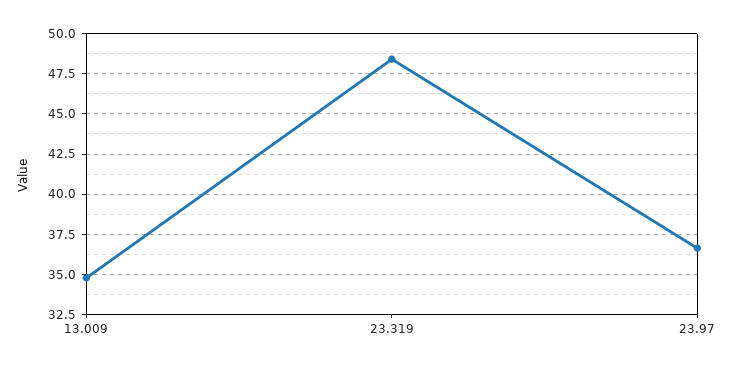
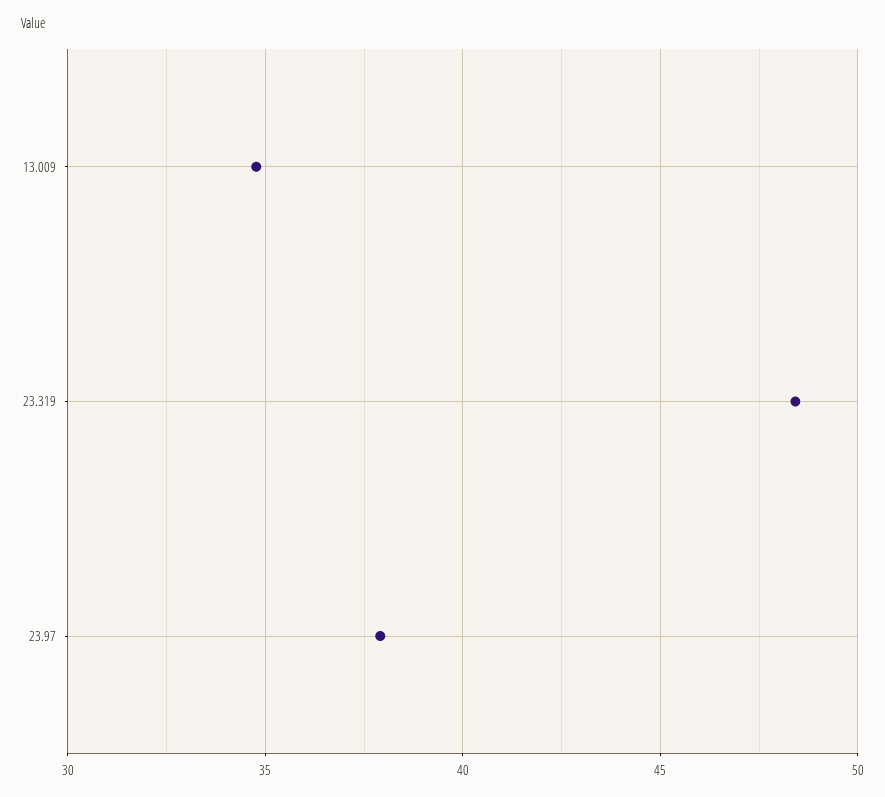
  {
    "13.009": 35,
    "23.319": 48.5,
-   "23.97": 36.5
+   "23.97": 38
  }

